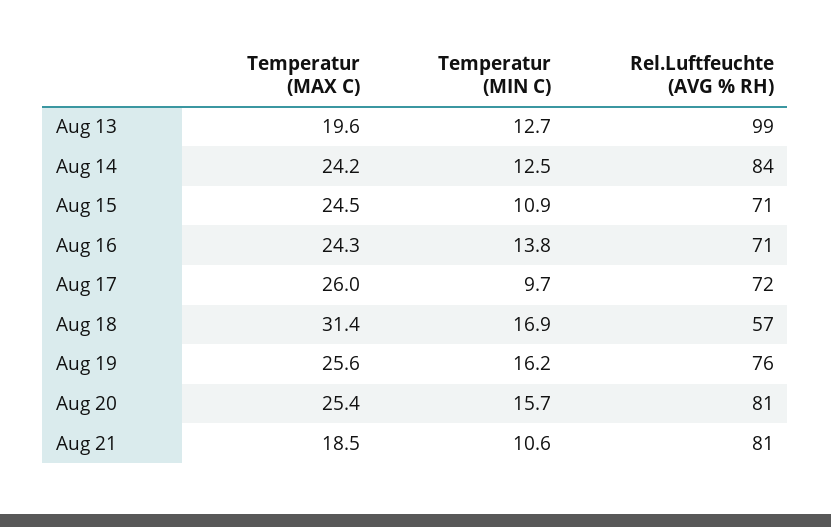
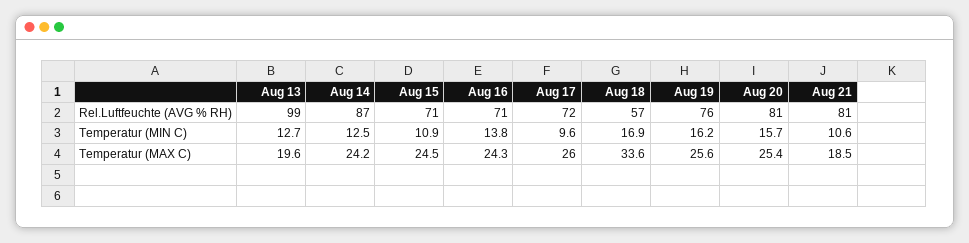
  {
    "Temperatur (MAX C)": {
      "Aug 13": 19.6,
      "Aug 14": 24.2,
      "Aug 15": 24.5,
      "Aug 16": 24.3,
      "Aug 17": 26,
-     "Aug 18": 31.4,
+     "Aug 18": 33.6,
      "Aug 19": 25.6,
      "Aug 20": 25.4,
      "Aug 21": 18.5
    },
    "Temperatur (MIN C)": {
      "Aug 13": 12.7,
      "Aug 14": 12.5,
      "Aug 15": 10.9,
      "Aug 16": 13.8,
-     "Aug 17": 9.7,
+     "Aug 17": 9.6,
      "Aug 18": 16.9,
      "Aug 19": 16.2,
      "Aug 20": 15.7,
      "Aug 21": 10.6
    },
    "Rel.Luftfeuchte (AVG % RH)": {
      "Aug 13": 99,
-     "Aug 14": 84,
+     "Aug 14": 87,
      "Aug 15": 71,
      "Aug 16": 71,
      "Aug 17": 72,
      "Aug 18": 57,
      "Aug 19": 76,
      "Aug 20": 81,
      "Aug 21": 81
    }
  }

